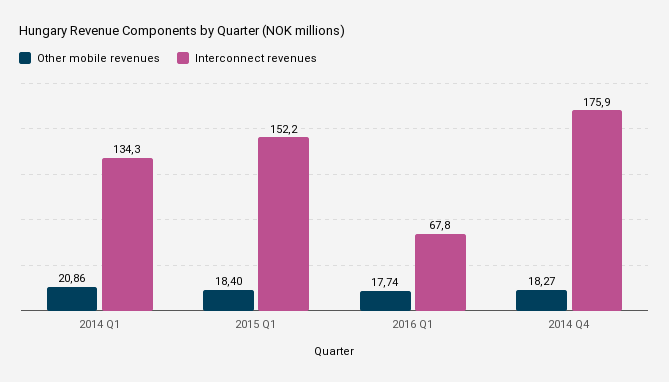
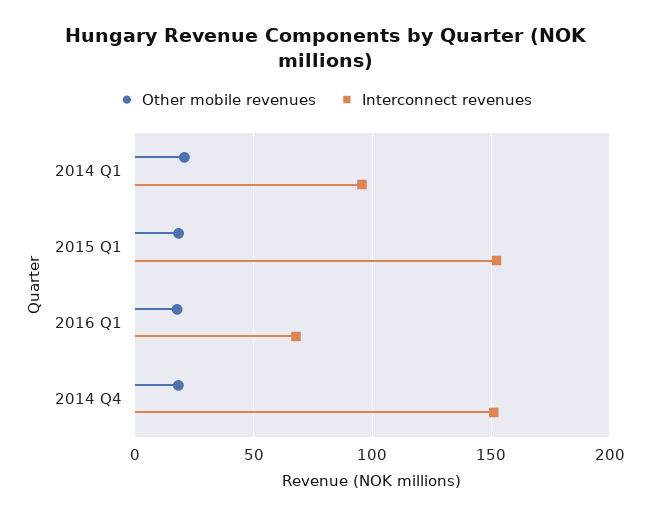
  {
    "Other mobile revenues": {
      "2014 Q1": 20.86,
      "2015 Q1": 18.4,
      "2016 Q1": 17.74,
      "2014 Q4": 18.27
    },
    "Interconnect revenues": {
-     "2014 Q1": 134.3,
+     "2014 Q1": 95,
      "2015 Q1": 152.2,
      "2016 Q1": 67.8,
-     "2014 Q4": 175.9
+     "2014 Q4": 150
    }
  }

